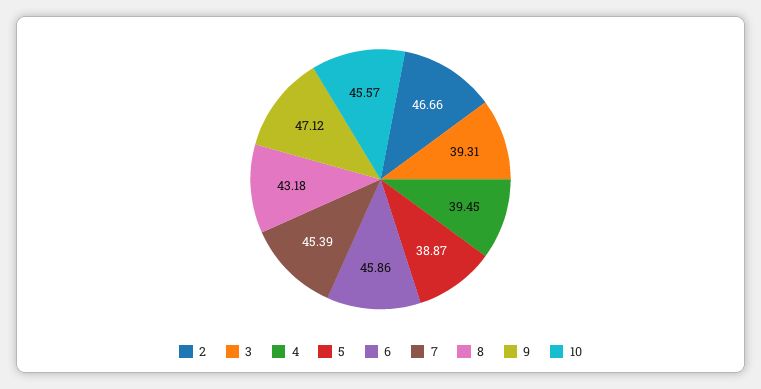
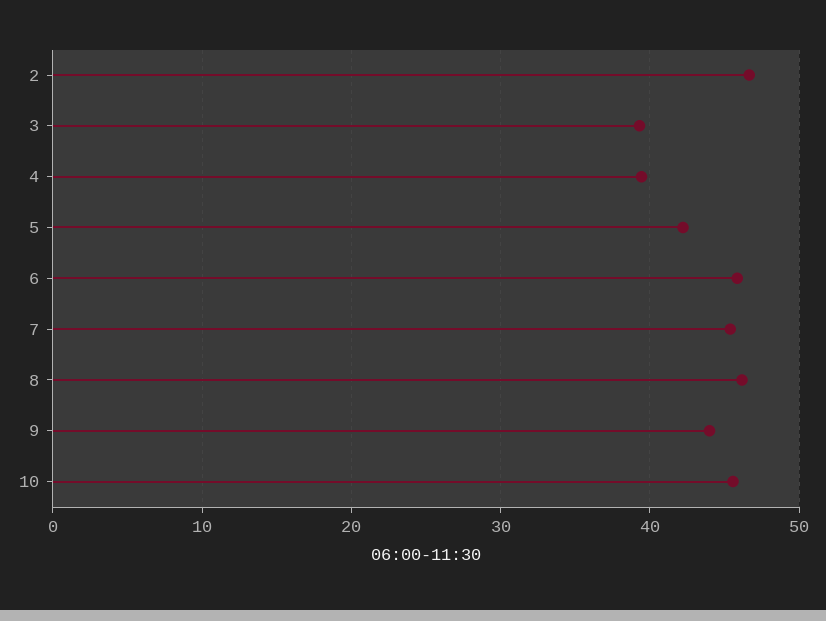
  {
    "2": 46.66,
    "3": 39.31,
    "4": 39.45,
-   "5": 38.87,
+   "5": 42,
    "6": 45.86,
    "7": 45.39,
-   "8": 43.18,
+   "8": 46,
-   "9": 47.12,
+   "9": 44,
    "10": 45.57
  }

